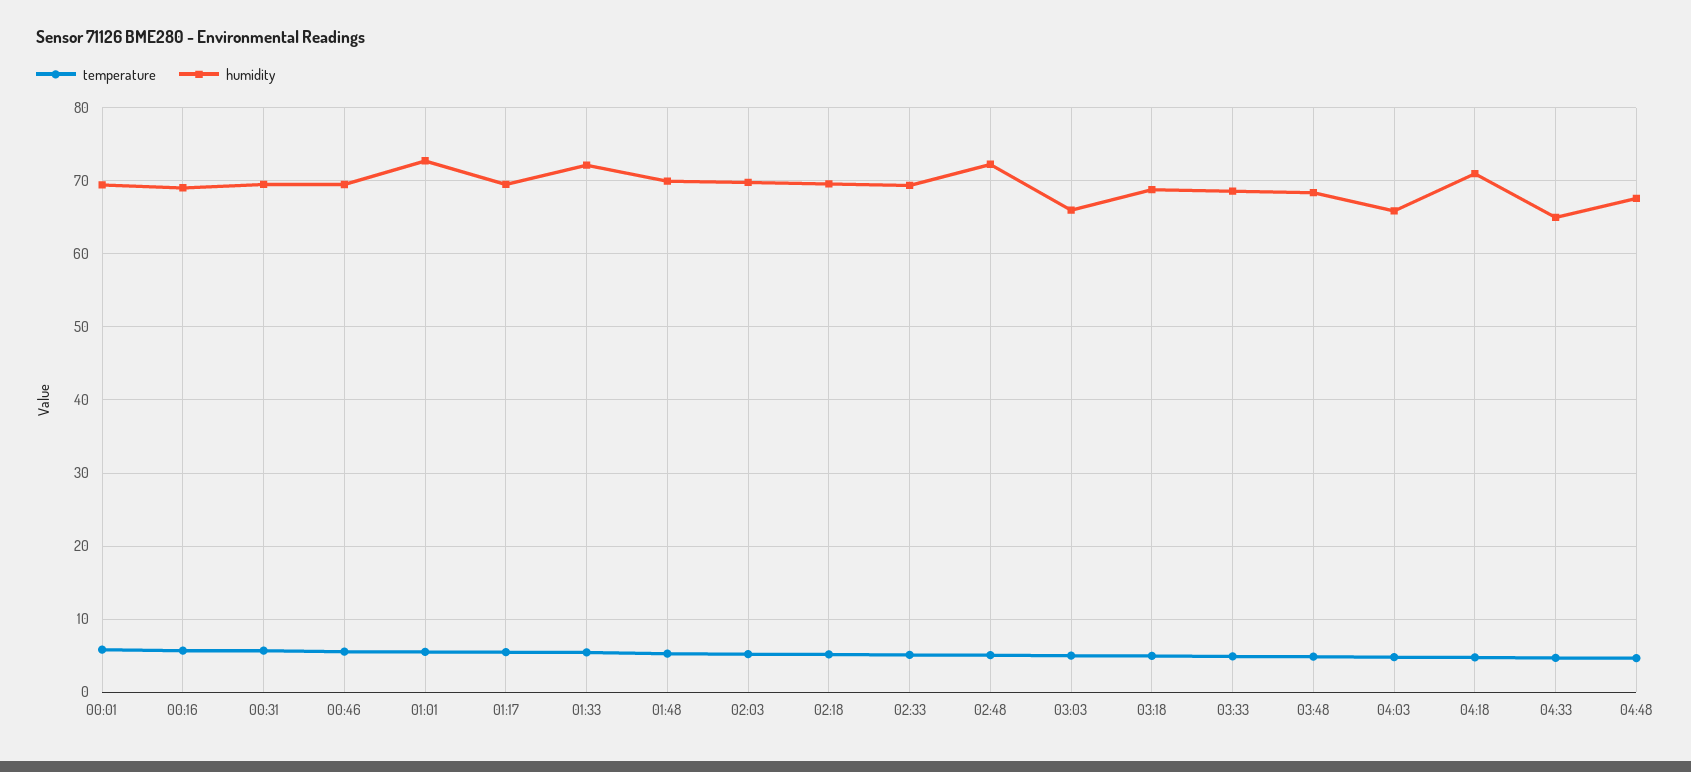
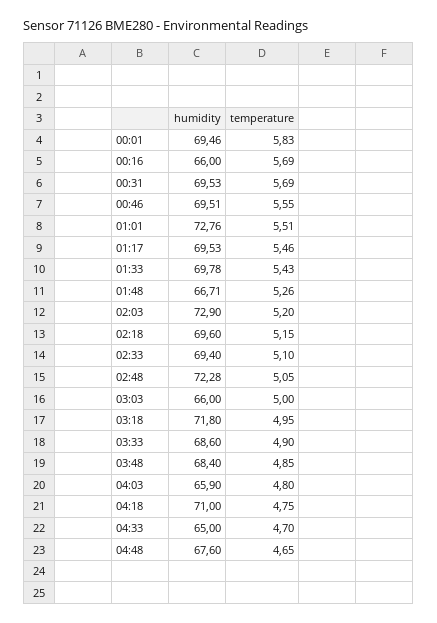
  {
    "temperature": {
      "00:01": 5.83,
      "00:16": 5.69,
      "00:31": 5.69,
      "00:46": 5.55,
      "01:01": 5.51,
      "01:17": 5.46,
      "01:33": 5.43,
      "01:48": 5.26,
      "02:03": 5.2,
      "02:18": 5.15,
      "02:33": 5.1,
      "02:48": 5.05,
      "03:03": 5,
      "03:18": 4.95,
      "03:33": 4.9,
      "03:48": 4.85,
      "04:03": 4.8,
      "04:18": 4.75,
      "04:33": 4.7,
      "04:48": 4.65
    },
    "humidity": {
      "00:01": 69.46,
-     "00:16": 69,
+     "00:16": 66,
      "00:31": 69.53,
      "00:46": 69.51,
      "01:01": 72.76,
      "01:17": 69.53,
-     "01:33": 72,
+     "01:33": 69.78,
-     "01:48": 70,
+     "01:48": 66.71,
-     "02:03": 70,
+     "02:03": 72.9,
      "02:18": 69.6,
      "02:33": 69.4,
      "02:48": 72.28,
      "03:03": 66,
-     "03:18": 69,
+     "03:18": 71.8,
      "03:33": 68.6,
      "03:48": 68.4,
      "04:03": 65.9,
      "04:18": 71,
      "04:33": 65,
      "04:48": 67.6
    }
  }

